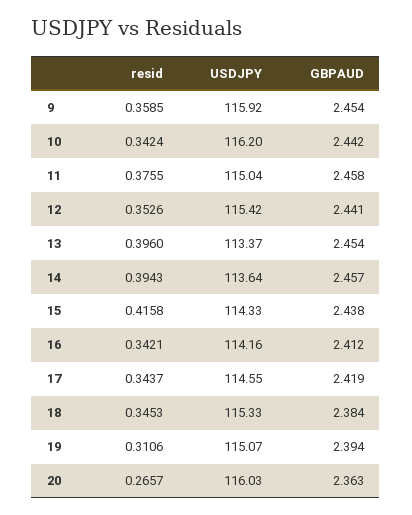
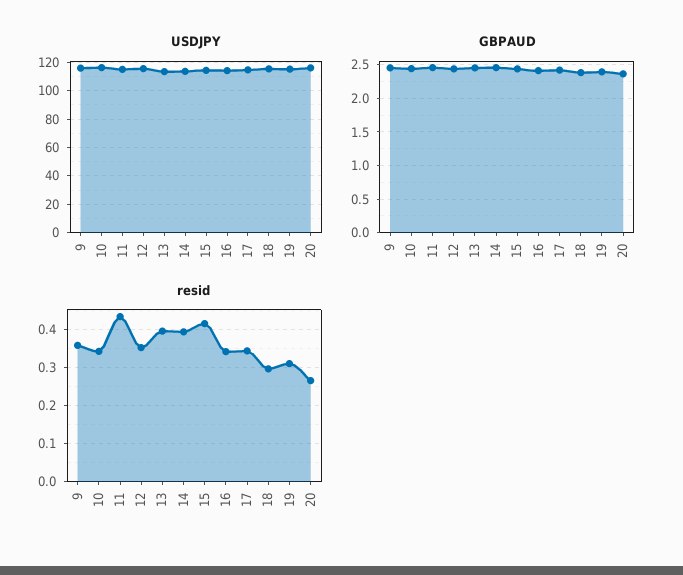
  {
    "resid": {
      "9": 0.3585,
      "10": 0.3424,
-     "11": 0.3755,
+     "11": 0.44,
      "12": 0.3526,
      "13": 0.396,
      "14": 0.3943,
      "15": 0.4158,
      "16": 0.3421,
      "17": 0.3437,
-     "18": 0.3453,
+     "18": 0.3,
      "19": 0.3106,
      "20": 0.2657
    },
    "USDJPY": {
      "9": 115.92,
      "10": 116.2,
      "11": 115.04,
      "12": 115.42,
      "13": 113.37,
      "14": 113.64,
      "15": 114.33,
      "16": 114.16,
      "17": 114.55,
      "18": 115.33,
      "19": 115.07,
      "20": 116.03
    },
    "GBPAUD": {
      "9": 2.454,
      "10": 2.442,
      "11": 2.458,
      "12": 2.441,
      "13": 2.454,
      "14": 2.457,
      "15": 2.438,
      "16": 2.412,
      "17": 2.419,
      "18": 2.384,
      "19": 2.394,
      "20": 2.363
    }
  }

